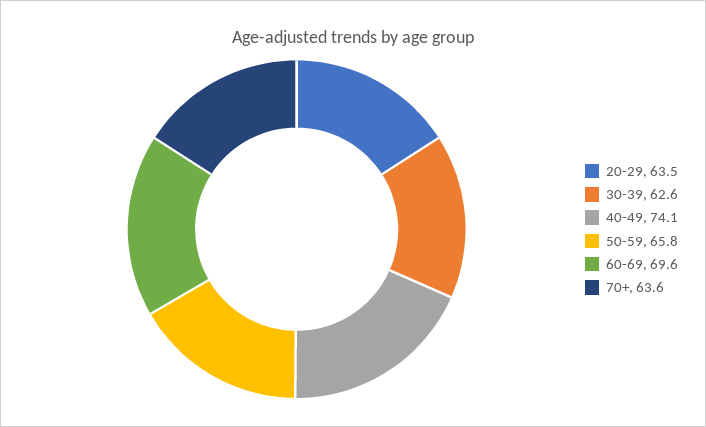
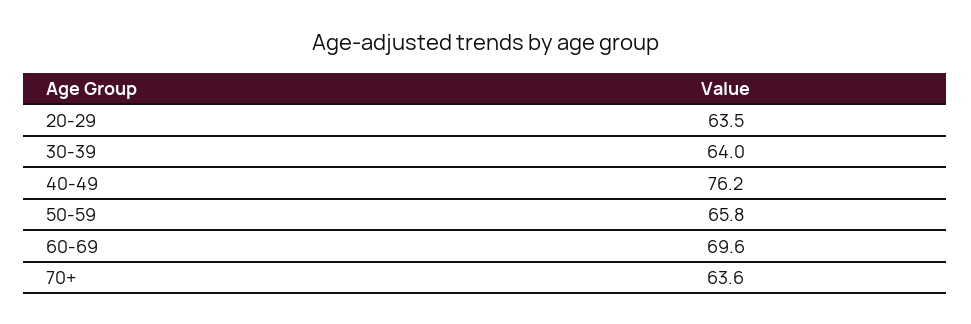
  {
    "20-29": 63.5,
-   "30-39": 62.6,
+   "30-39": 64,
-   "40-49": 74.1,
+   "40-49": 76.2,
    "50-59": 65.8,
    "60-69": 69.6,
    "70+": 63.6
  }

